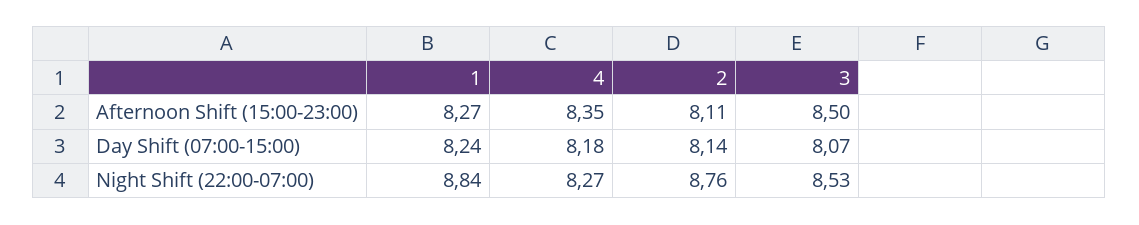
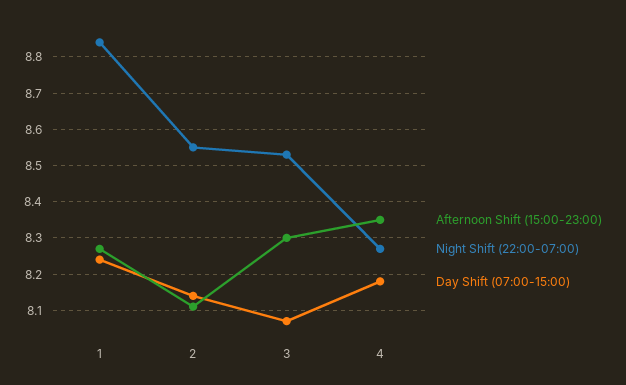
  {
    "Afternoon Shift (15:00-23:00)": {
      "1": 8.27,
      "4": 8.35,
      "2": 8.11,
-     "3": 8.5
+     "3": 8.3
    },
    "Day Shift (07:00-15:00)": {
      "1": 8.24,
      "4": 8.18,
      "2": 8.14,
      "3": 8.07
    },
    "Night Shift (22:00-07:00)": {
      "1": 8.84,
      "4": 8.27,
-     "2": 8.76,
+     "2": 8.55,
      "3": 8.53
    }
  }

